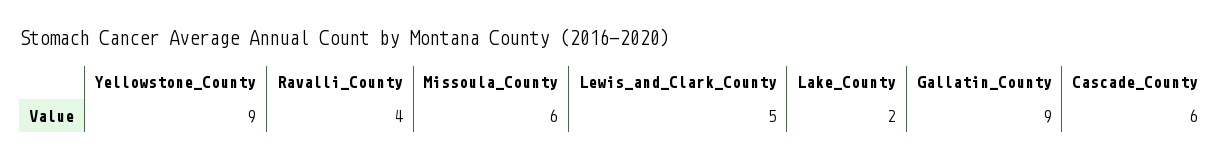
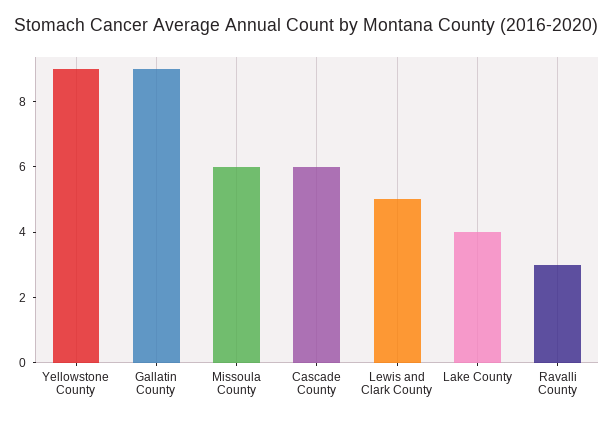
  {
    "Yellowstone_County": 9,
-   "Ravalli_County": 4,
+   "Ravalli_County": 3,
    "Missoula_County": 6,
    "Lewis_and_Clark_County": 5,
-   "Lake_County": 2,
+   "Lake_County": 4,
    "Gallatin_County": 9,
    "Cascade_County": 6
  }

